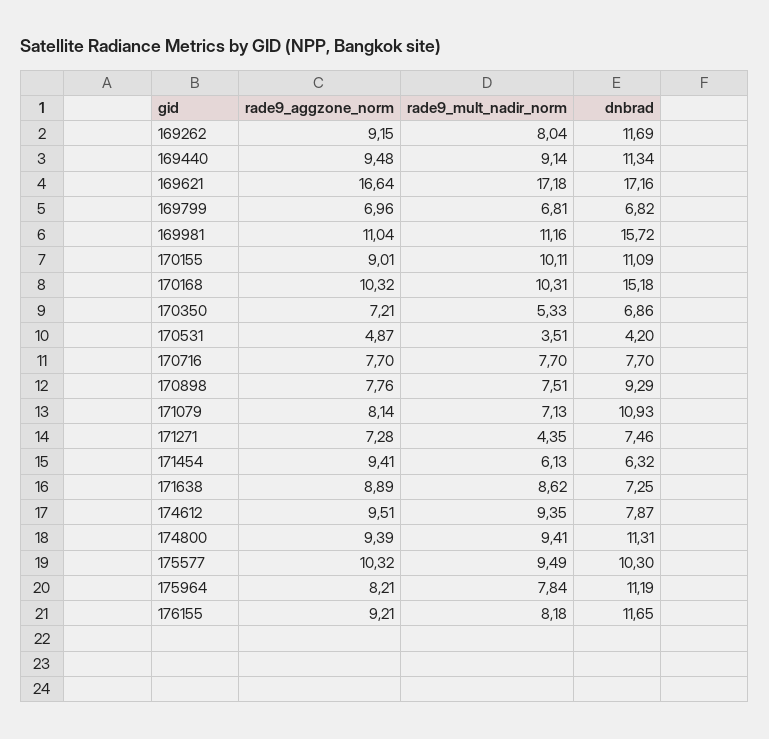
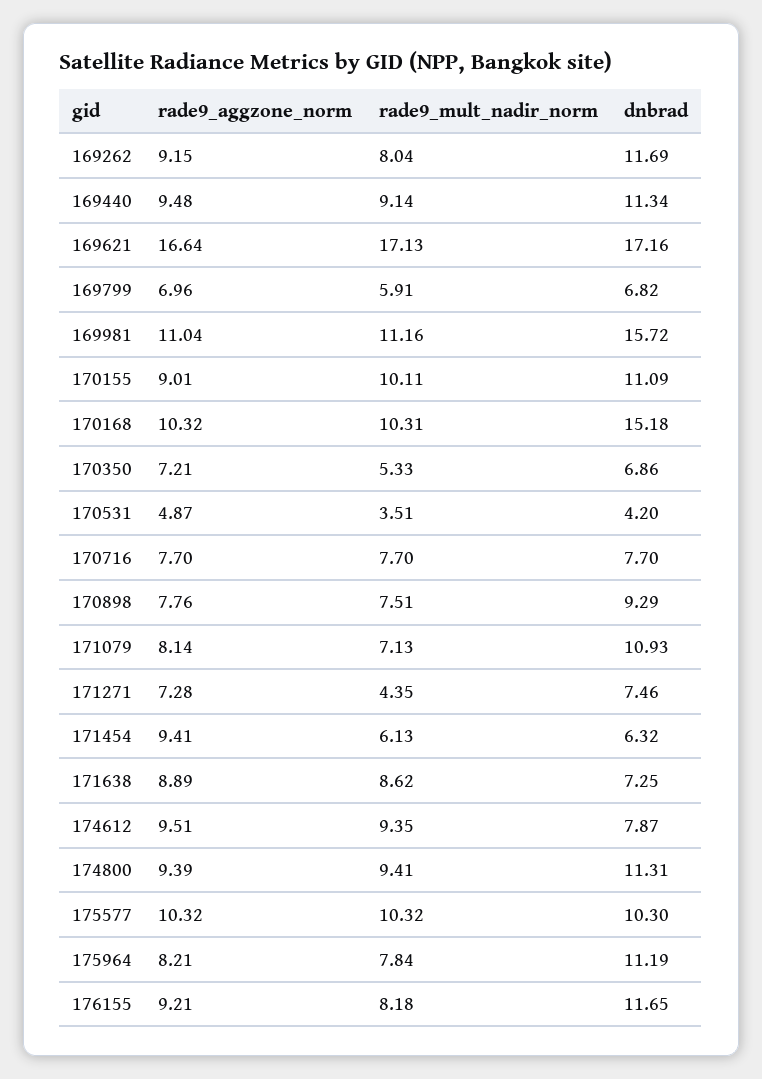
  {
    "rade9_aggzone_norm": {
      "169262": 9.15,
      "169440": 9.48,
      "169621": 16.64,
      "169799": 6.96,
      "169981": 11.04,
      "170155": 9.01,
      "170168": 10.32,
      "170350": 7.21,
      "170531": 4.87,
      "170716": 7.7,
      "170898": 7.76,
      "171079": 8.14,
      "171271": 7.28,
      "171454": 9.41,
      "171638": 8.89,
      "174612": 9.51,
      "174800": 9.39,
      "175577": 10.32,
      "175964": 8.21,
      "176155": 9.21
    },
    "rade9_mult_nadir_norm": {
      "169262": 8.04,
      "169440": 9.14,
-     "169621": 17.18,
+     "169621": 17.13,
-     "169799": 6.81,
+     "169799": 5.91,
      "169981": 11.16,
      "170155": 10.11,
      "170168": 10.31,
      "170350": 5.33,
      "170531": 3.51,
      "170716": 7.7,
      "170898": 7.51,
      "171079": 7.13,
      "171271": 4.35,
      "171454": 6.13,
      "171638": 8.62,
      "174612": 9.35,
      "174800": 9.41,
-     "175577": 9.49,
+     "175577": 10.32,
      "175964": 7.84,
      "176155": 8.18
    },
    "dnbrad": {
      "169262": 11.69,
      "169440": 11.34,
      "169621": 17.16,
      "169799": 6.82,
      "169981": 15.72,
      "170155": 11.09,
      "170168": 15.18,
      "170350": 6.86,
      "170531": 4.2,
      "170716": 7.7,
      "170898": 9.29,
      "171079": 10.93,
      "171271": 7.46,
      "171454": 6.32,
      "171638": 7.25,
      "174612": 7.87,
      "174800": 11.31,
      "175577": 10.3,
      "175964": 11.19,
      "176155": 11.65
    }
  }

